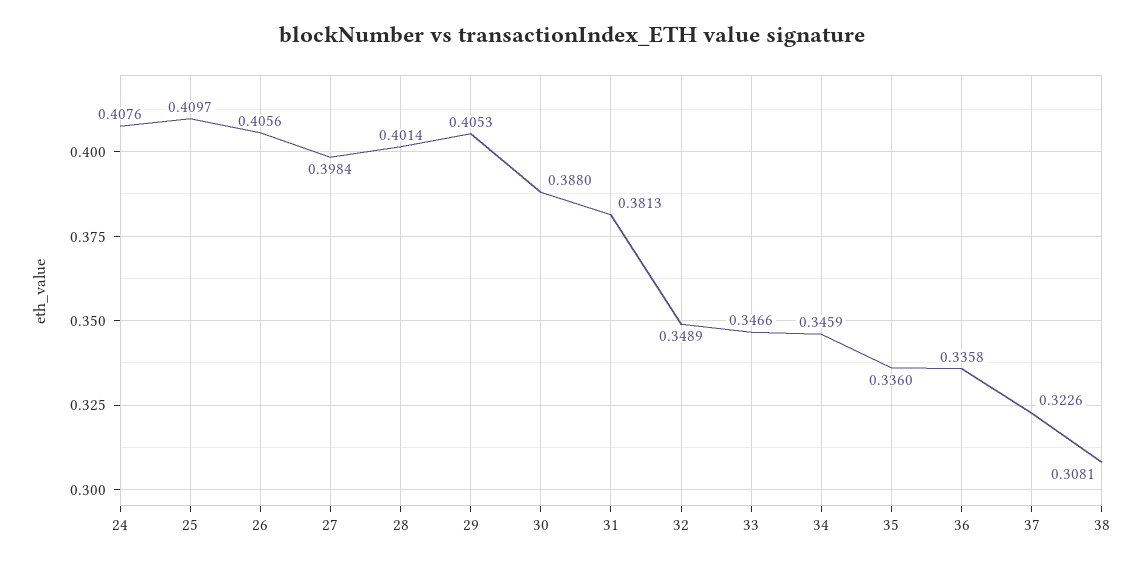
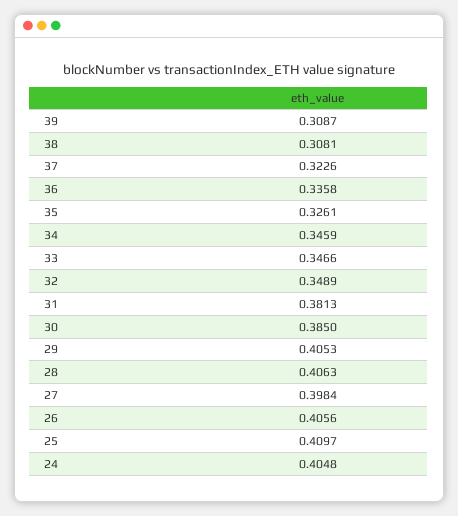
  {
-   "24": 0.4076,
+   "24": 0.4048,
    "25": 0.4097,
    "26": 0.4056,
    "27": 0.3984,
-   "28": 0.4014,
+   "28": 0.4063,
    "29": 0.4053,
-   "30": 0.388,
+   "30": 0.385,
    "31": 0.3813,
    "32": 0.3489,
    "33": 0.3466,
    "34": 0.3459,
-   "35": 0.336,
+   "35": 0.3261,
    "36": 0.3358,
    "37": 0.3226,
-   "38": 0.3081
+   "38": 0.3081,
+   "39": 0.3087
  }

